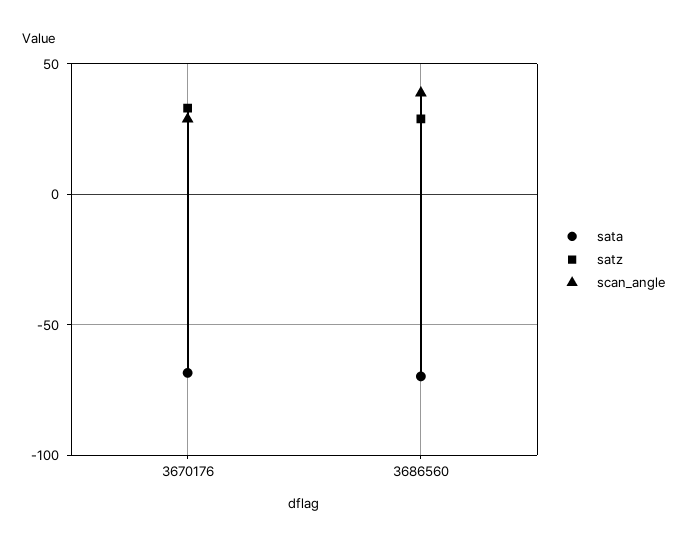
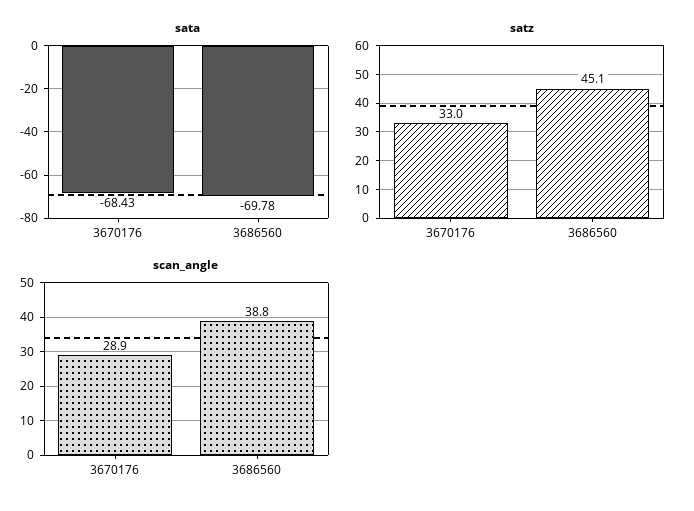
  {
    "sata": {
      "3670176": -68.43,
      "3686560": -69.78
    },
    "satz": {
      "3670176": 33,
-     "3686560": 30
+     "3686560": 45.1
    },
    "scan_angle": {
      "3670176": 28.9,
      "3686560": 38.8
    }
  }

